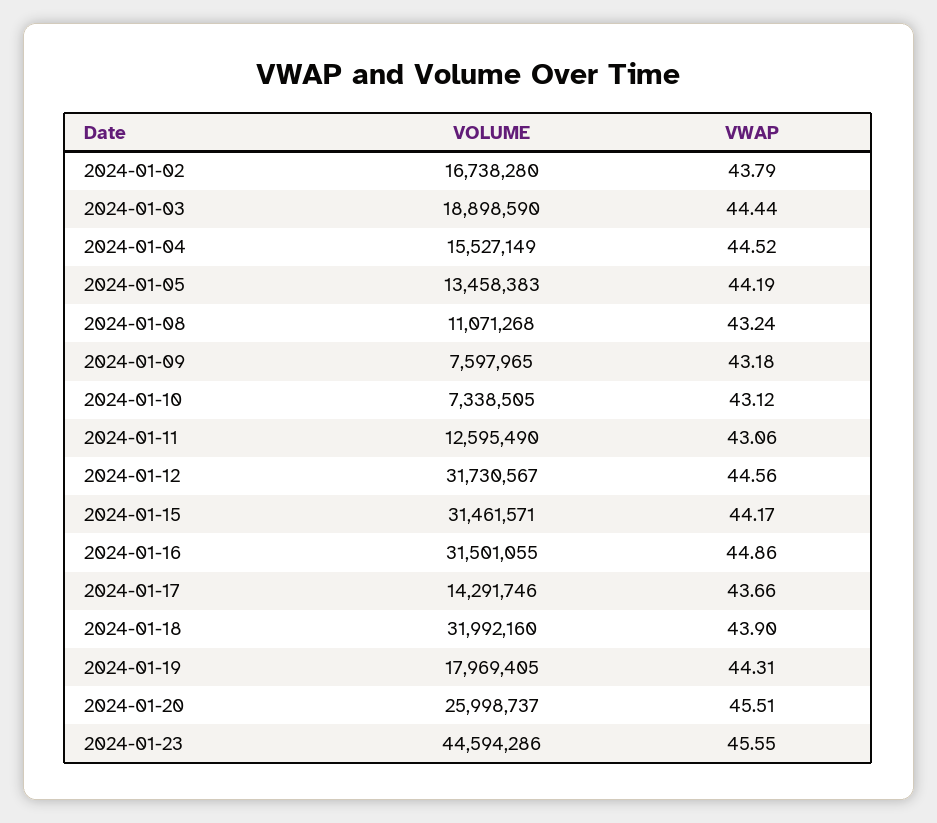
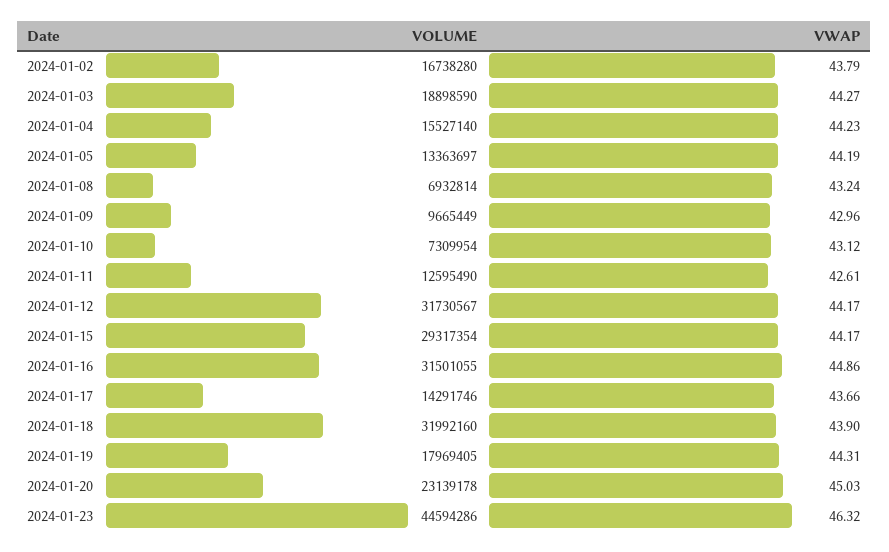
  {
    "VOLUME": {
      "2024-01-02": 16738280,
      "2024-01-03": 18898590,
-     "2024-01-04": 15527149,
+     "2024-01-04": 15527140,
-     "2024-01-05": 13458383,
+     "2024-01-05": 13363697,
-     "2024-01-08": 11071268,
+     "2024-01-08": 6932814,
-     "2024-01-09": 7597965,
+     "2024-01-09": 9665449,
-     "2024-01-10": 7338505,
+     "2024-01-10": 7309954,
      "2024-01-11": 12595490,
      "2024-01-12": 31730567,
-     "2024-01-15": 31461571,
+     "2024-01-15": 29317354,
      "2024-01-16": 31501055,
      "2024-01-17": 14291746,
      "2024-01-18": 31992160,
      "2024-01-19": 17969405,
-     "2024-01-20": 25998737,
+     "2024-01-20": 23139178,
      "2024-01-23": 44594286
    },
    "VWAP": {
      "2024-01-02": 43.79,
-     "2024-01-03": 44.44,
+     "2024-01-03": 44.27,
-     "2024-01-04": 44.52,
+     "2024-01-04": 44.23,
      "2024-01-05": 44.19,
      "2024-01-08": 43.24,
-     "2024-01-09": 43.18,
+     "2024-01-09": 42.96,
      "2024-01-10": 43.12,
-     "2024-01-11": 43.06,
+     "2024-01-11": 42.61,
-     "2024-01-12": 44.56,
+     "2024-01-12": 44.17,
      "2024-01-15": 44.17,
      "2024-01-16": 44.86,
      "2024-01-17": 43.66,
      "2024-01-18": 43.9,
      "2024-01-19": 44.31,
-     "2024-01-20": 45.51,
+     "2024-01-20": 45.03,
-     "2024-01-23": 45.55
+     "2024-01-23": 46.32
    }
  }

